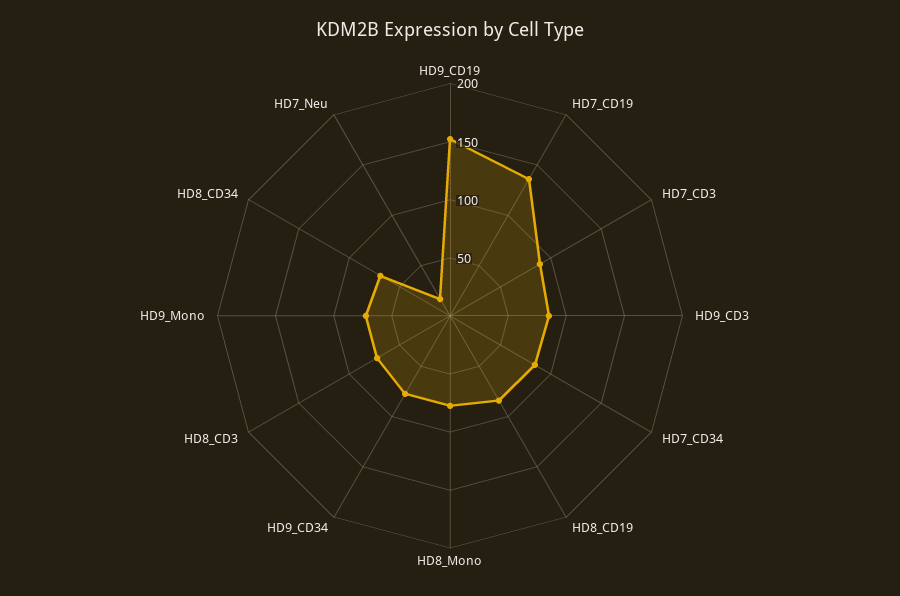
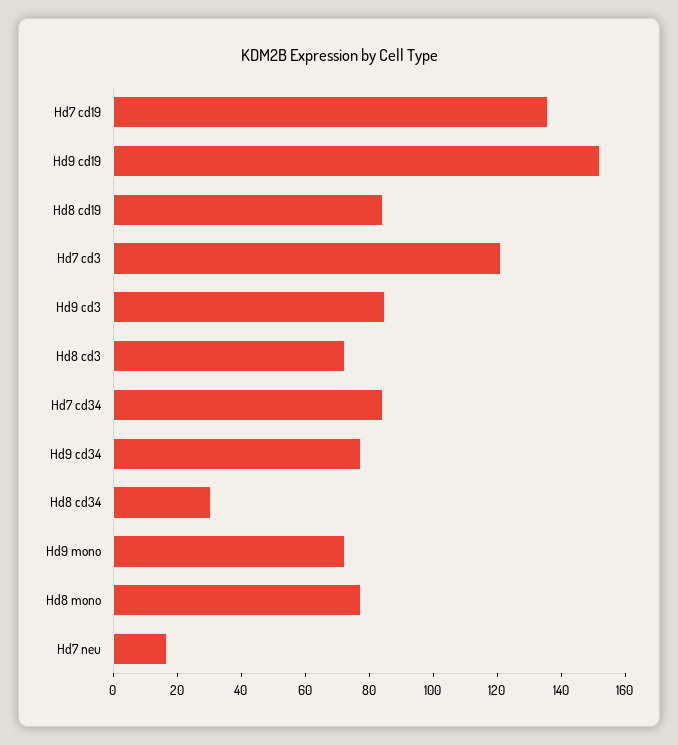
  {
    "HD9_CD19": 150,
    "HD7_CD19": 135,
-   "HD7_CD3": 90,
+   "HD7_CD3": 120,
    "HD9_CD3": 85,
    "HD7_CD34": 85,
    "HD8_CD19": 85,
    "HD8_Mono": 75,
    "HD9_CD34": 75,
    "HD8_CD3": 70,
    "HD9_Mono": 70,
-   "HD8_CD34": 70,
+   "HD8_CD34": 30,
    "HD7_Neu": 15
  }

